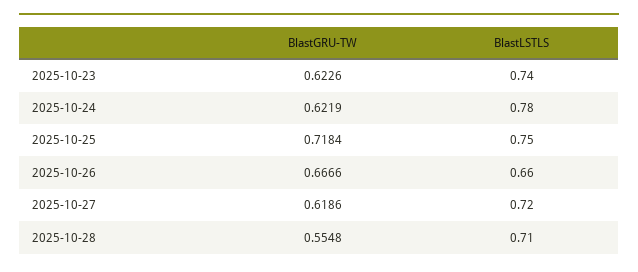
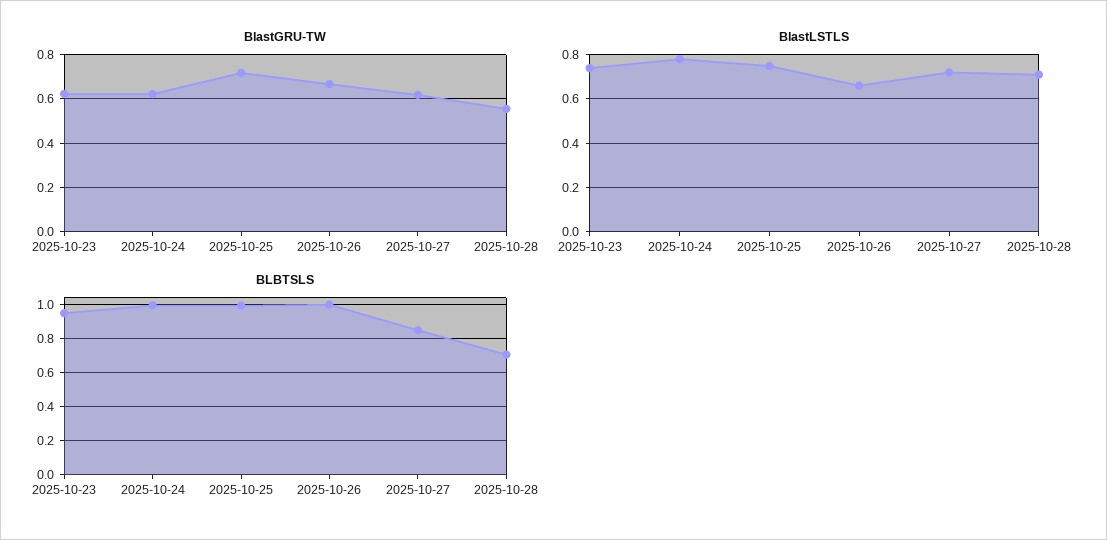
  {
    "BlastGRU-TW": {
      "2025-10-23": 0.6226,
      "2025-10-24": 0.6219,
      "2025-10-25": 0.7184,
      "2025-10-26": 0.6666,
      "2025-10-27": 0.6186,
      "2025-10-28": 0.5548
    },
    "BlastLSTLS": {
      "2025-10-23": 0.74,
      "2025-10-24": 0.78,
      "2025-10-25": 0.75,
      "2025-10-26": 0.66,
      "2025-10-27": 0.72,
      "2025-10-28": 0.71
-   }
+   },
+   "BLBTSLS": {
+     "2025-10-23": 0.95,
+     "2025-10-24": 1,
+     "2025-10-25": 1,
+     "2025-10-26": 1,
+     "2025-10-27": 0.85,
+     "2025-10-28": 0.7
+   }
  }

